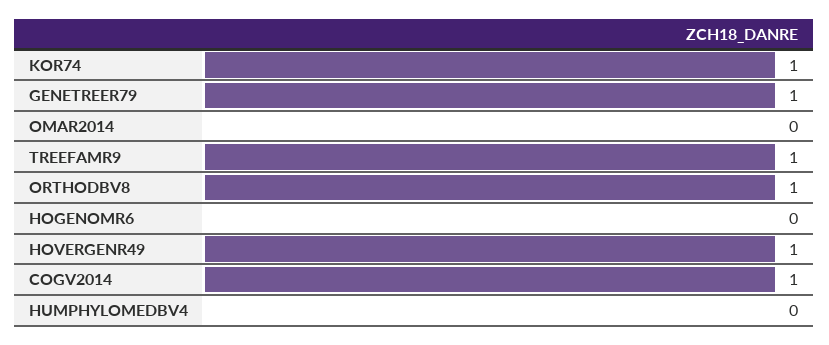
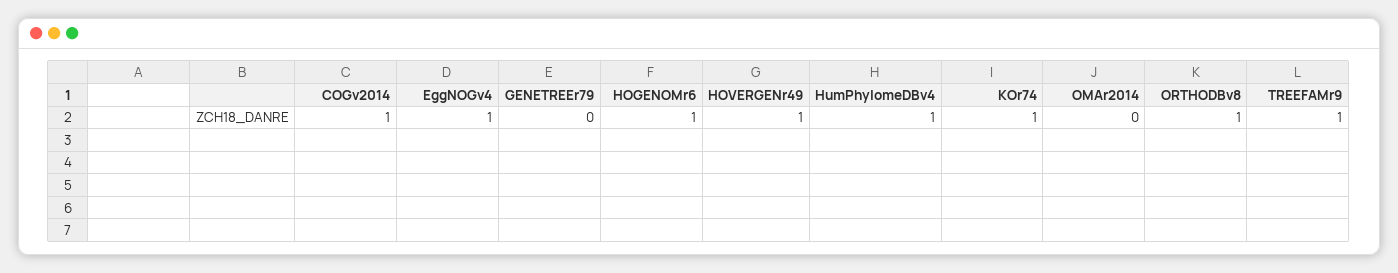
  {
    "KOR74": 1,
-   "GENETREER79": 1,
+   "GENETREER79": 0,
    "OMAR2014": 0,
    "TREEFAMR9": 1,
    "ORTHODBV8": 1,
-   "HOGENOMR6": 0,
+   "HOGENOMR6": 1,
    "HOVERGENR49": 1,
    "COGV2014": 1,
-   "HUMPHYLOMEDBV4": 0
+   "HUMPHYLOMEDBV4": 1,
+   "EggNOGv4": 1
  }

